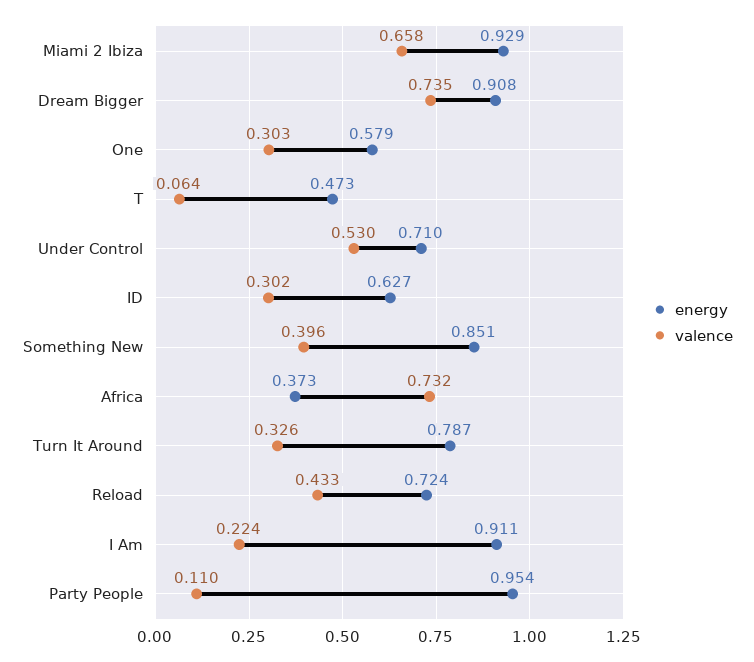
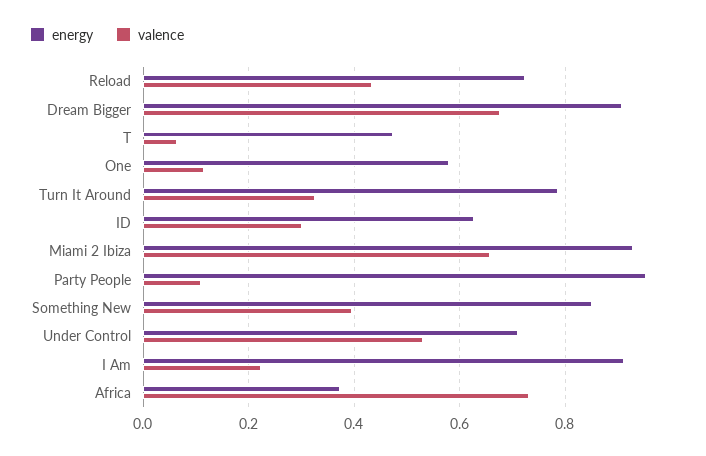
  {
    "energy": {
      "Miami 2 Ibiza": 0.929,
      "Dream Bigger": 0.908,
      "One": 0.579,
      "T": 0.473,
      "Under Control": 0.71,
      "ID": 0.627,
      "Something New": 0.851,
      "Africa": 0.373,
      "Turn It Around": 0.787,
      "Reload": 0.724,
      "I Am": 0.911,
      "Party People": 0.954
    },
    "valence": {
      "Miami 2 Ibiza": 0.658,
-     "Dream Bigger": 0.735,
+     "Dream Bigger": 0.68,
-     "One": 0.303,
+     "One": 0.12,
      "T": 0.064,
      "Under Control": 0.53,
      "ID": 0.302,
      "Something New": 0.396,
      "Africa": 0.732,
      "Turn It Around": 0.326,
      "Reload": 0.433,
      "I Am": 0.224,
      "Party People": 0.11
    }
  }

